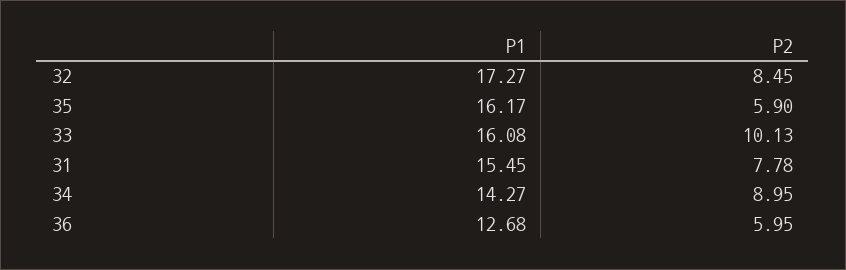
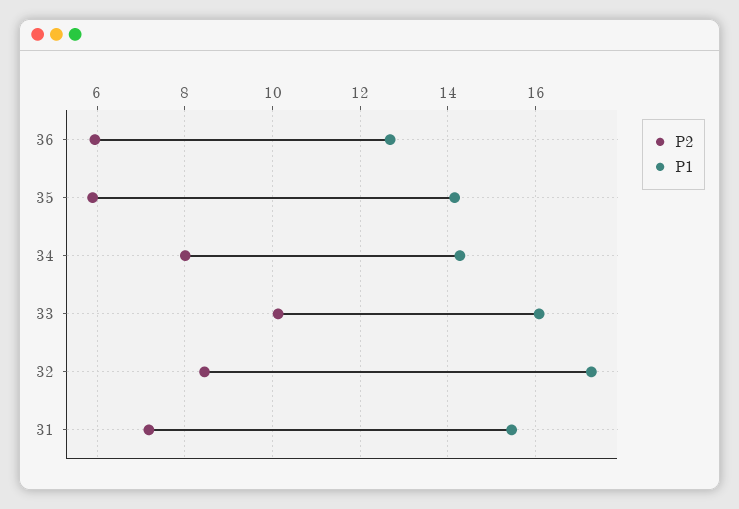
  {
    "P1": {
      "32": 17.27,
-     "35": 16.17,
+     "35": 14.2,
      "33": 16.08,
      "31": 15.45,
      "34": 14.27,
      "36": 12.68
    },
    "P2": {
      "32": 8.45,
      "35": 5.9,
      "33": 10.13,
-     "31": 7.78,
+     "31": 7.2,
-     "34": 8.95,
+     "34": 8,
      "36": 5.95
    }
  }

